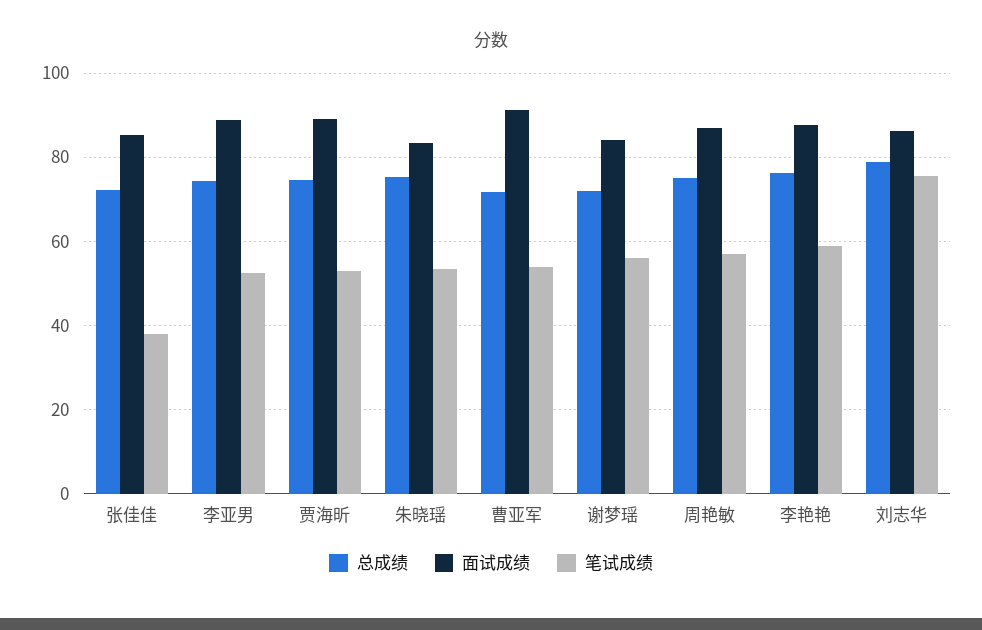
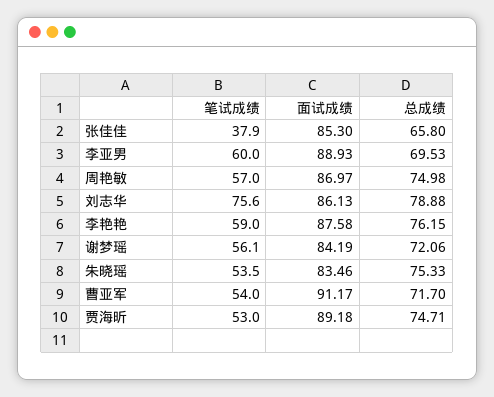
  {
    "总成绩": {
-     "张佳佳": 72,
+     "张佳佳": 65.8,
-     "李亚男": 74,
+     "李亚男": 69.53,
      "贾海昕": 74.71,
      "朱晓瑶": 75.33,
      "曹亚军": 71.7,
      "谢梦瑶": 72.06,
      "周艳敏": 74.98,
      "李艳艳": 76.15,
      "刘志华": 78.88
    },
    "面试成绩": {
      "张佳佳": 85.3,
      "李亚男": 88.93,
      "贾海昕": 89.18,
      "朱晓瑶": 83.46,
      "曹亚军": 91.17,
      "谢梦瑶": 84.19,
      "周艳敏": 86.97,
      "李艳艳": 87.58,
      "刘志华": 86.13
    },
    "笔试成绩": {
      "张佳佳": 37.9,
-     "李亚男": 52,
+     "李亚男": 60,
      "贾海昕": 53,
      "朱晓瑶": 53.5,
      "曹亚军": 54,
      "谢梦瑶": 56.1,
      "周艳敏": 57,
      "李艳艳": 59,
      "刘志华": 75.6
    }
  }

